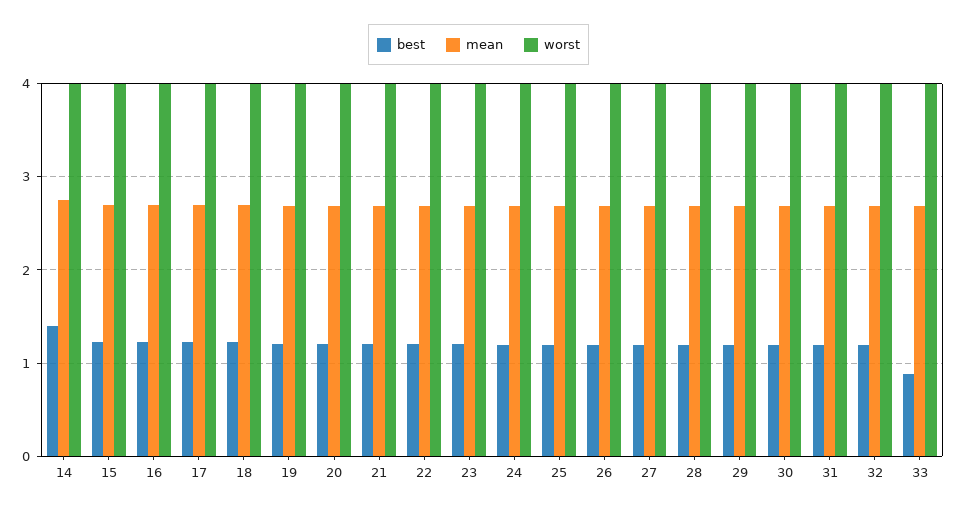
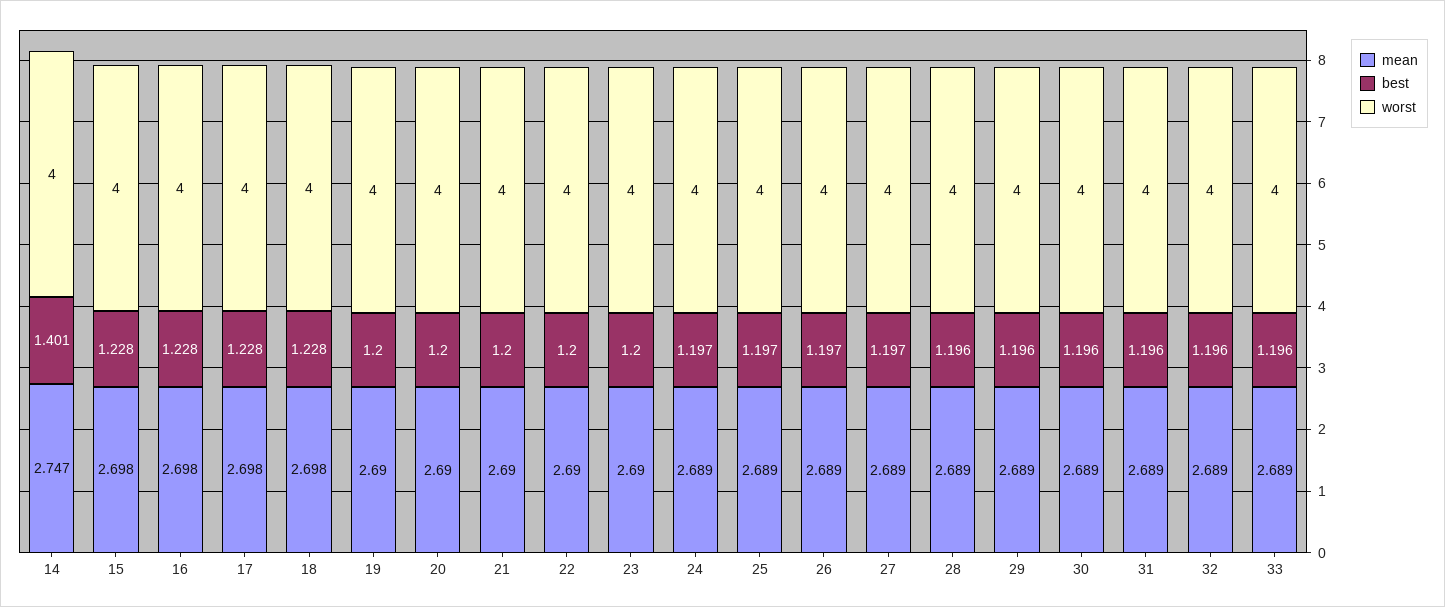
  {
    "best": {
      "14": 1.401,
      "15": 1.228,
      "16": 1.228,
      "17": 1.228,
      "18": 1.228,
      "19": 1.2,
      "20": 1.2,
      "21": 1.2,
      "22": 1.2,
      "23": 1.2,
      "24": 1.197,
      "25": 1.197,
      "26": 1.197,
      "27": 1.197,
      "28": 1.196,
      "29": 1.196,
      "30": 1.196,
      "31": 1.196,
      "32": 1.196,
-     "33": 0.9
+     "33": 1.196
    },
    "mean": {
      "14": 2.747,
      "15": 2.698,
      "16": 2.698,
      "17": 2.698,
      "18": 2.698,
      "19": 2.69,
      "20": 2.69,
      "21": 2.69,
      "22": 2.69,
      "23": 2.69,
      "24": 2.689,
      "25": 2.689,
      "26": 2.689,
      "27": 2.689,
      "28": 2.689,
      "29": 2.689,
      "30": 2.689,
      "31": 2.689,
      "32": 2.689,
      "33": 2.689
    },
    "worst": {
      "14": 4,
      "15": 4,
      "16": 4,
      "17": 4,
      "18": 4,
      "19": 4,
      "20": 4,
      "21": 4,
      "22": 4,
      "23": 4,
      "24": 4,
      "25": 4,
      "26": 4,
      "27": 4,
      "28": 4,
      "29": 4,
      "30": 4,
      "31": 4,
      "32": 4,
      "33": 4
    }
  }

